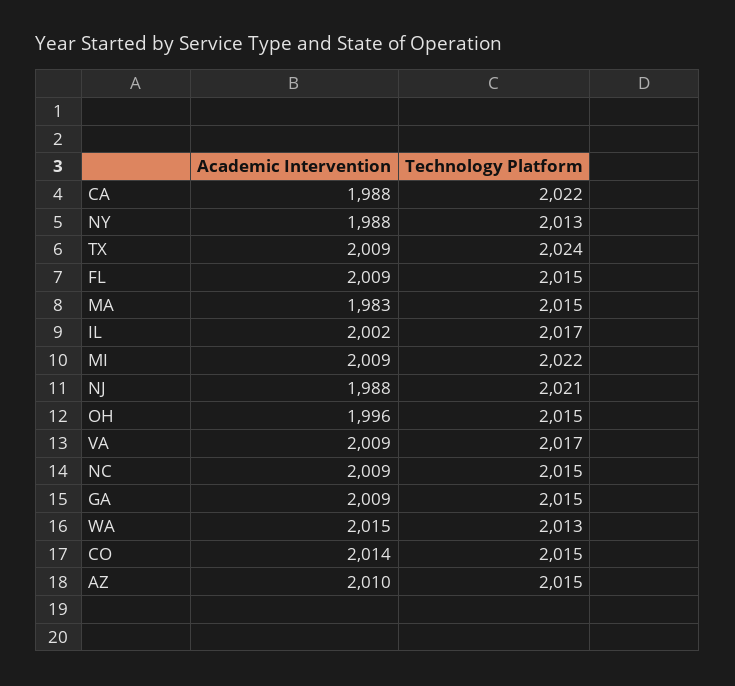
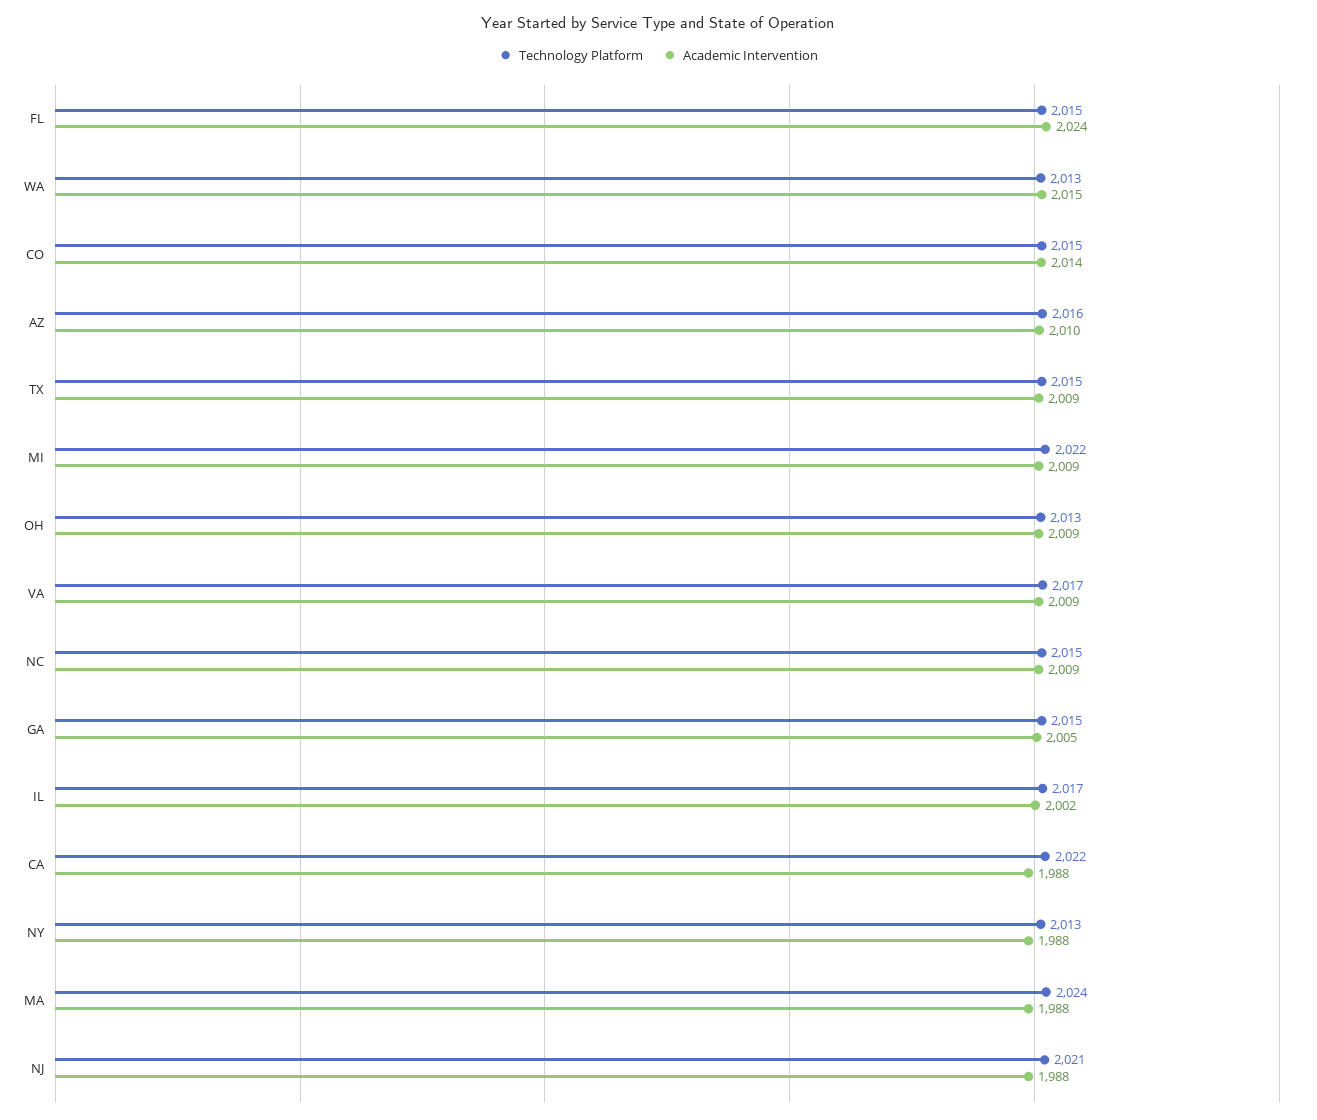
  {
    "Academic Intervention": {
      "CA": 1988,
      "NY": 1988,
      "TX": 2009,
-     "FL": 2009,
+     "FL": 2024,
-     "MA": 1983,
+     "MA": 1988,
      "IL": 2002,
      "MI": 2009,
      "NJ": 1988,
-     "OH": 1996,
+     "OH": 2009,
      "VA": 2009,
      "NC": 2009,
-     "GA": 2009,
+     "GA": 2005,
      "WA": 2015,
      "CO": 2014,
      "AZ": 2010
    },
    "Technology Platform": {
      "CA": 2022,
      "NY": 2013,
-     "TX": 2024,
+     "TX": 2015,
      "FL": 2015,
-     "MA": 2015,
+     "MA": 2024,
      "IL": 2017,
      "MI": 2022,
      "NJ": 2021,
-     "OH": 2015,
+     "OH": 2013,
      "VA": 2017,
      "NC": 2015,
      "GA": 2015,
      "WA": 2013,
      "CO": 2015,
-     "AZ": 2015
+     "AZ": 2016
    }
  }

